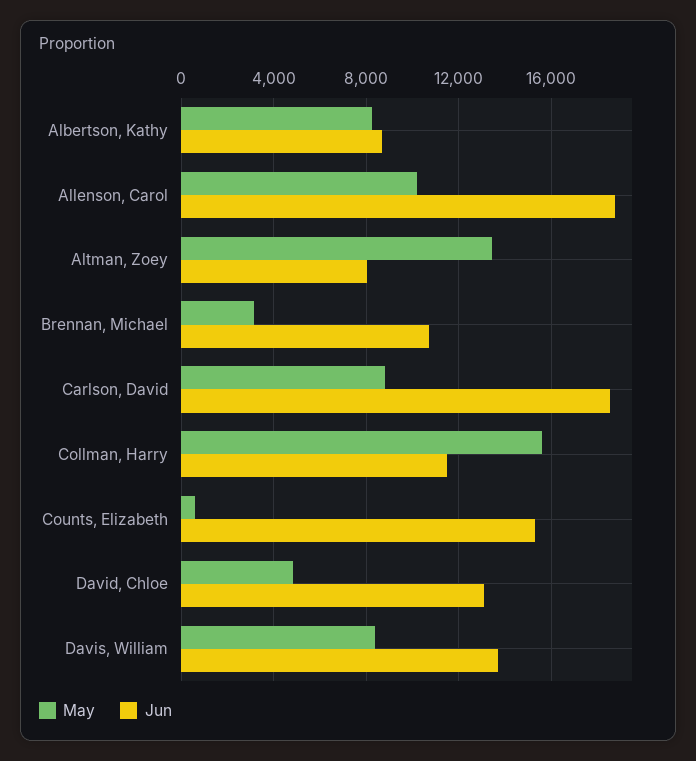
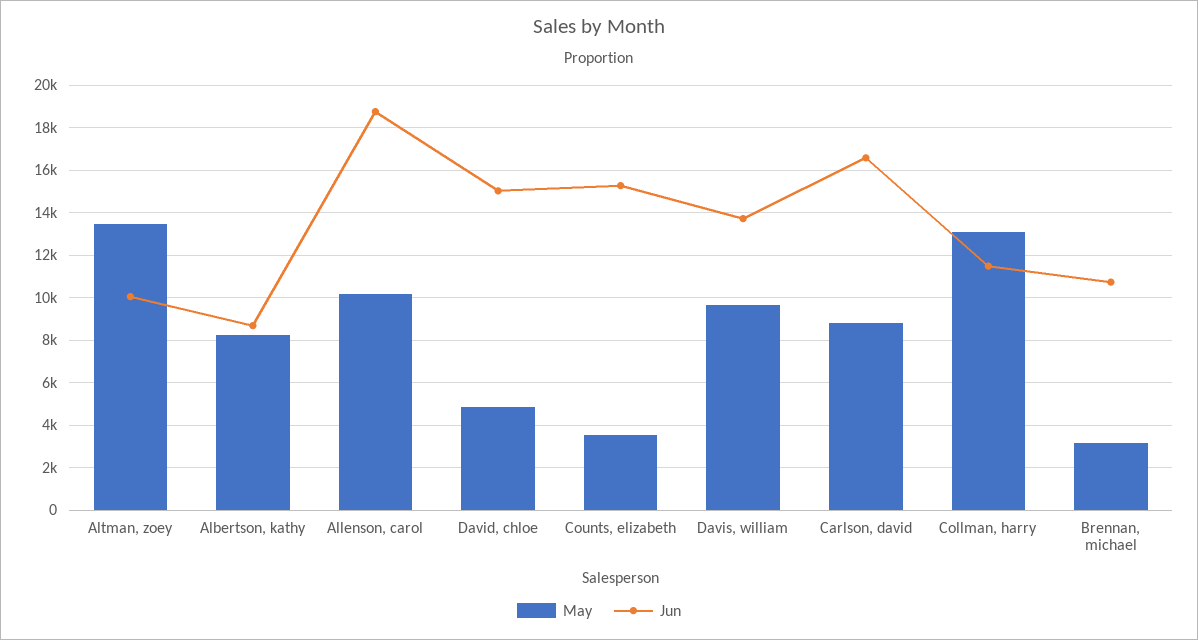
  {
    "May": {
      "Albertson, Kathy": 8000,
      "Allenson, Carol": 10000,
      "Altman, Zoey": 13500,
      "Brennan, Michael": 3000,
      "Carlson, David": 9000,
-     "Collman, Harry": 15500,
+     "Collman, Harry": 13000,
-     "Counts, Elizabeth": 500,
+     "Counts, Elizabeth": 3500,
      "David, Chloe": 5000,
-     "Davis, William": 8500
+     "Davis, William": 9500
    },
    "Jun": {
      "Albertson, Kathy": 8500,
      "Allenson, Carol": 18500,
-     "Altman, Zoey": 8000,
+     "Altman, Zoey": 10000,
      "Brennan, Michael": 10500,
-     "Carlson, David": 18500,
+     "Carlson, David": 16500,
      "Collman, Harry": 11500,
      "Counts, Elizabeth": 15500,
-     "David, Chloe": 13000,
+     "David, Chloe": 15000,
      "Davis, William": 13500
    }
  }

